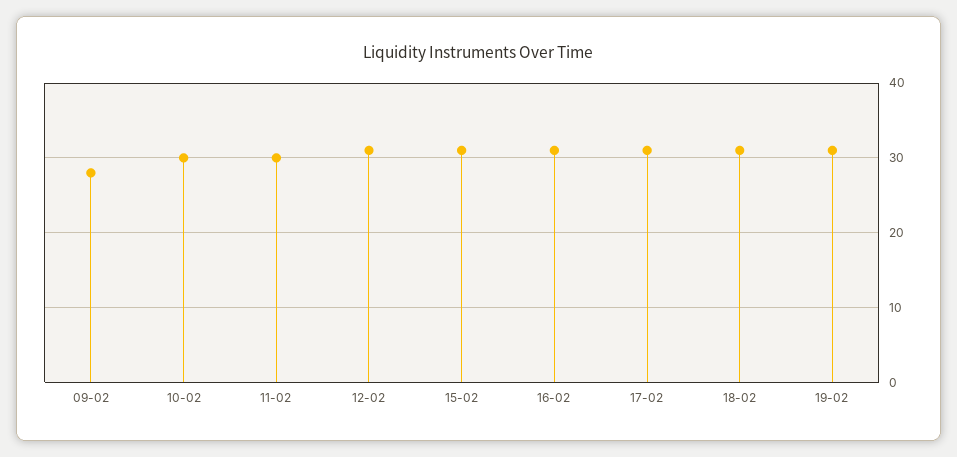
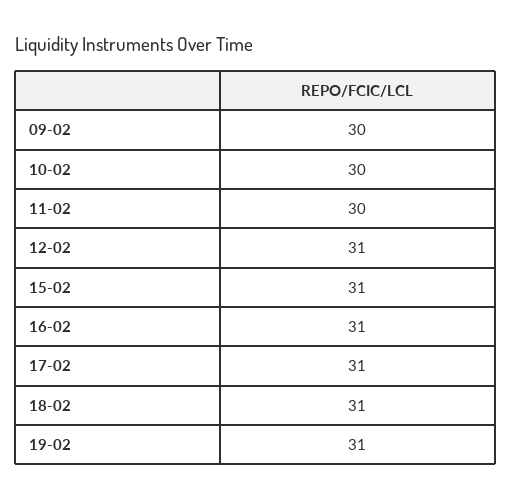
  {
-   "09-02": 28,
+   "09-02": 30,
    "10-02": 30,
    "11-02": 30,
    "12-02": 31,
    "15-02": 31,
    "16-02": 31,
    "17-02": 31,
    "18-02": 31,
    "19-02": 31
  }

